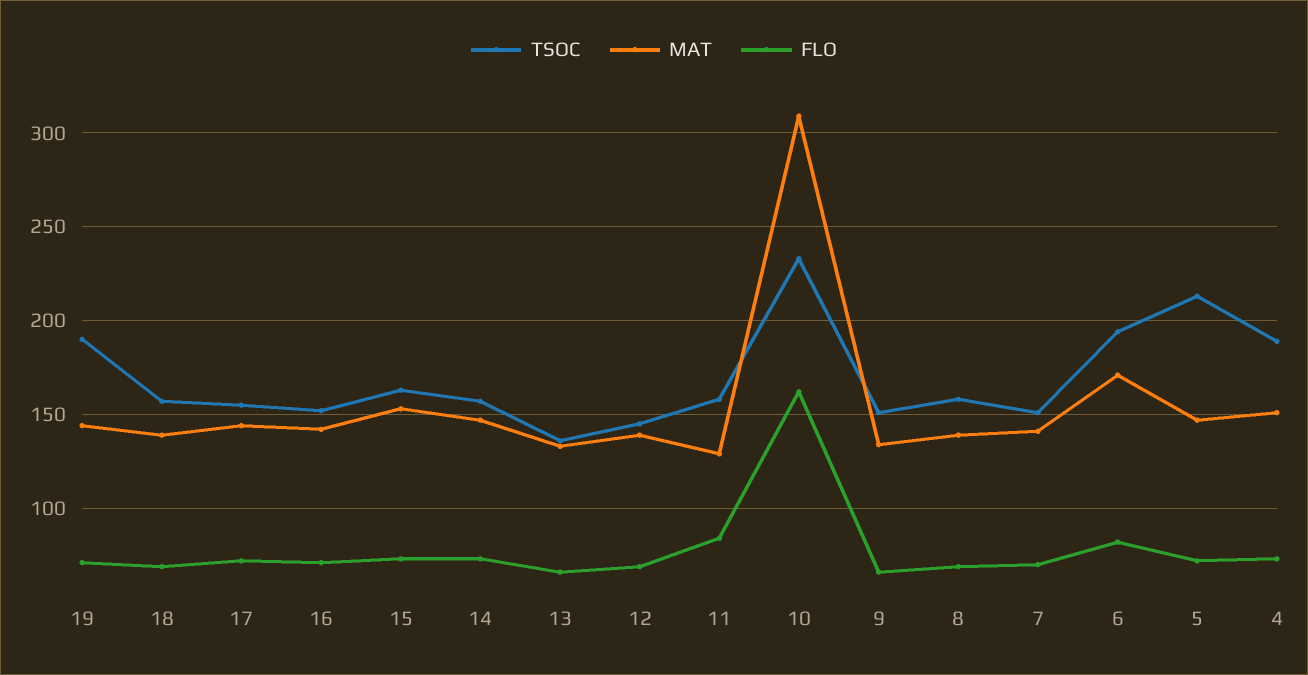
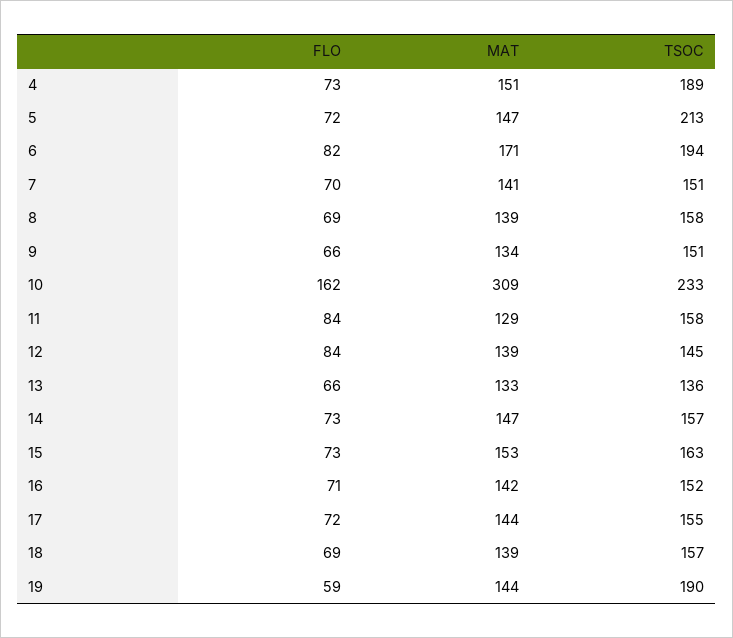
  {
    "TSOC": {
      "19": 190,
      "18": 157,
      "17": 155,
      "16": 152,
      "15": 163,
      "14": 157,
      "13": 136,
      "12": 145,
      "11": 158,
      "10": 233,
      "9": 151,
      "8": 158,
      "7": 151,
      "6": 194,
      "5": 213,
      "4": 189
    },
    "MAT": {
      "19": 144,
      "18": 139,
      "17": 144,
      "16": 142,
      "15": 153,
      "14": 147,
      "13": 133,
      "12": 139,
      "11": 129,
      "10": 309,
      "9": 134,
      "8": 139,
      "7": 141,
      "6": 171,
      "5": 147,
      "4": 151
    },
    "FLO": {
-     "19": 70,
+     "19": 59,
      "18": 69,
      "17": 72,
      "16": 71,
      "15": 73,
      "14": 73,
      "13": 66,
-     "12": 70,
+     "12": 84,
      "11": 84,
      "10": 162,
      "9": 66,
      "8": 69,
      "7": 70,
      "6": 82,
      "5": 72,
      "4": 73
    }
  }

